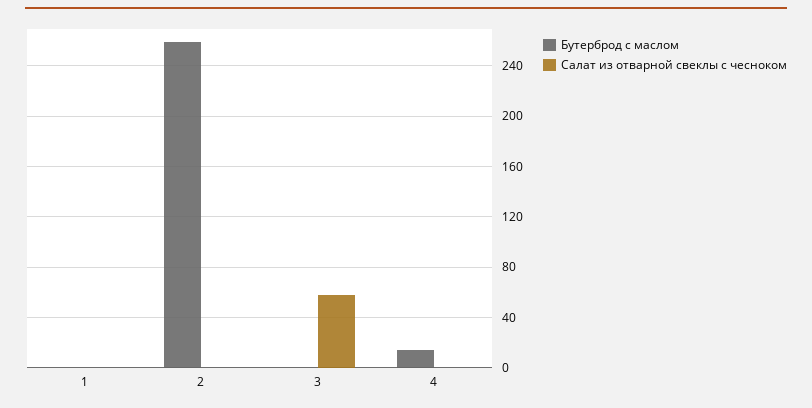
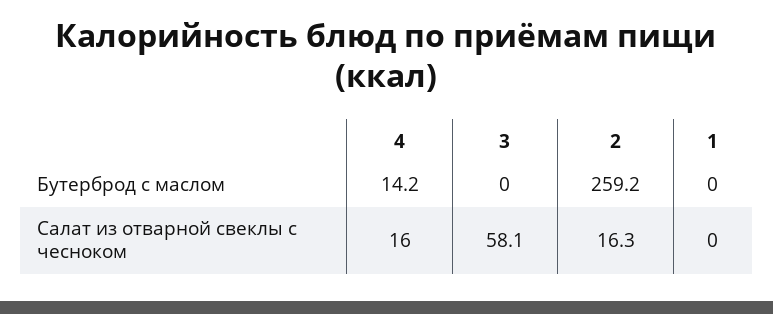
  {
    "Бутерброд с маслом": {
      "1": 0,
      "2": 259.2,
      "3": 0,
      "4": 14.2
    },
    "Салат из отварной свеклы с чесноком": {
      "1": 0,
-     "2": 0,
+     "2": 16.3,
      "3": 58.1,
-     "4": 0
+     "4": 16
    }
  }

